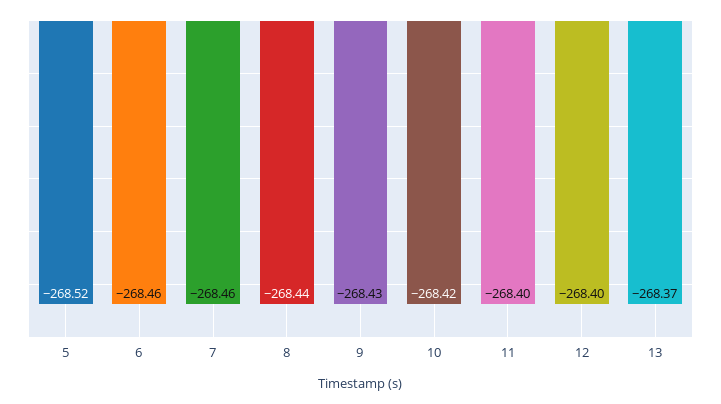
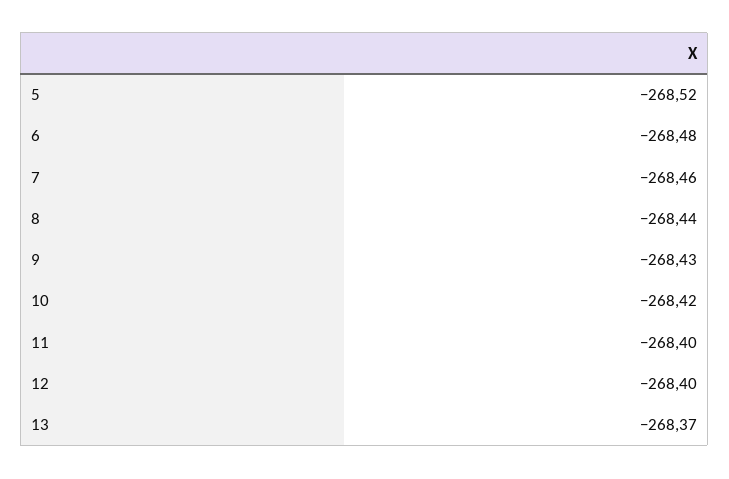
  {
    "5": -268.52,
-   "6": -268.46,
+   "6": -268.48,
    "7": -268.46,
    "8": -268.44,
    "9": -268.43,
    "10": -268.42,
    "11": -268.4,
    "12": -268.4,
    "13": -268.37
  }

